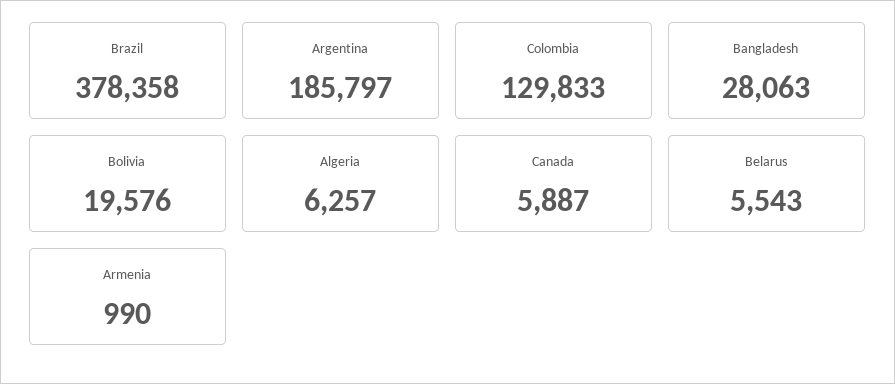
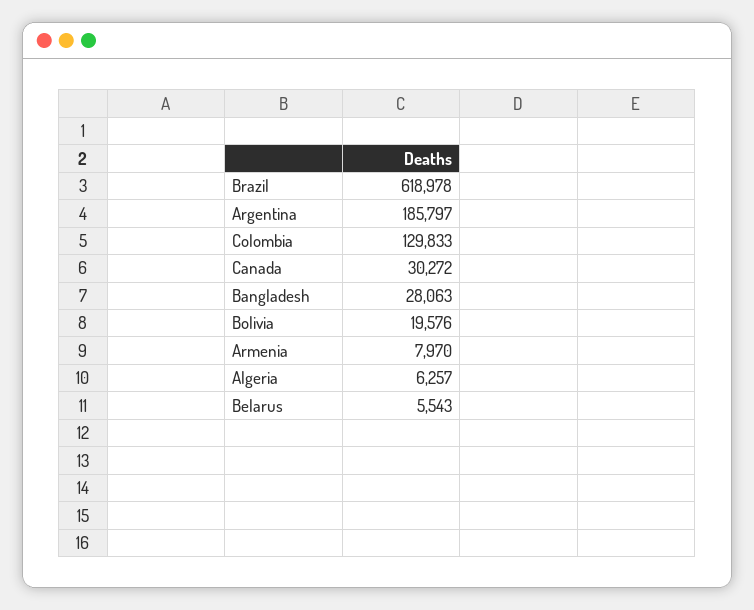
  {
-   "Brazil": 378358,
+   "Brazil": 618978,
    "Argentina": 185797,
    "Colombia": 129833,
    "Bangladesh": 28063,
    "Bolivia": 19576,
    "Algeria": 6257,
-   "Canada": 5887,
+   "Canada": 30272,
    "Belarus": 5543,
-   "Armenia": 990
+   "Armenia": 7970
  }

